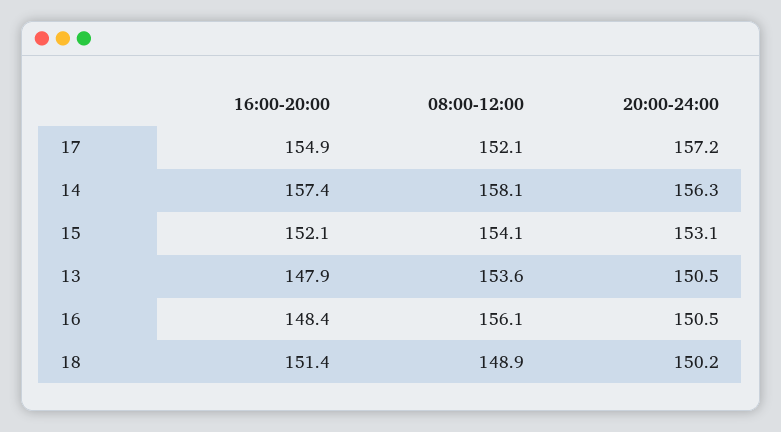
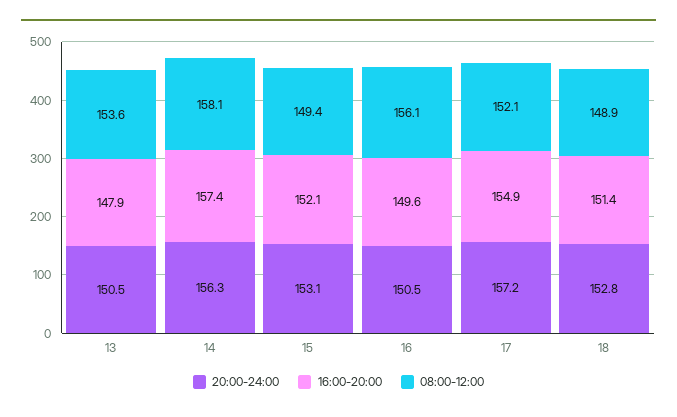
  {
    "16:00-20:00": {
      "17": 154.9,
      "14": 157.4,
      "15": 152.1,
      "13": 147.9,
-     "16": 148.4,
+     "16": 149.6,
      "18": 151.4
    },
    "08:00-12:00": {
      "17": 152.1,
      "14": 158.1,
-     "15": 154.1,
+     "15": 149.4,
      "13": 153.6,
      "16": 156.1,
      "18": 148.9
    },
    "20:00-24:00": {
      "17": 157.2,
      "14": 156.3,
      "15": 153.1,
      "13": 150.5,
      "16": 150.5,
-     "18": 150.2
+     "18": 152.8
    }
  }

